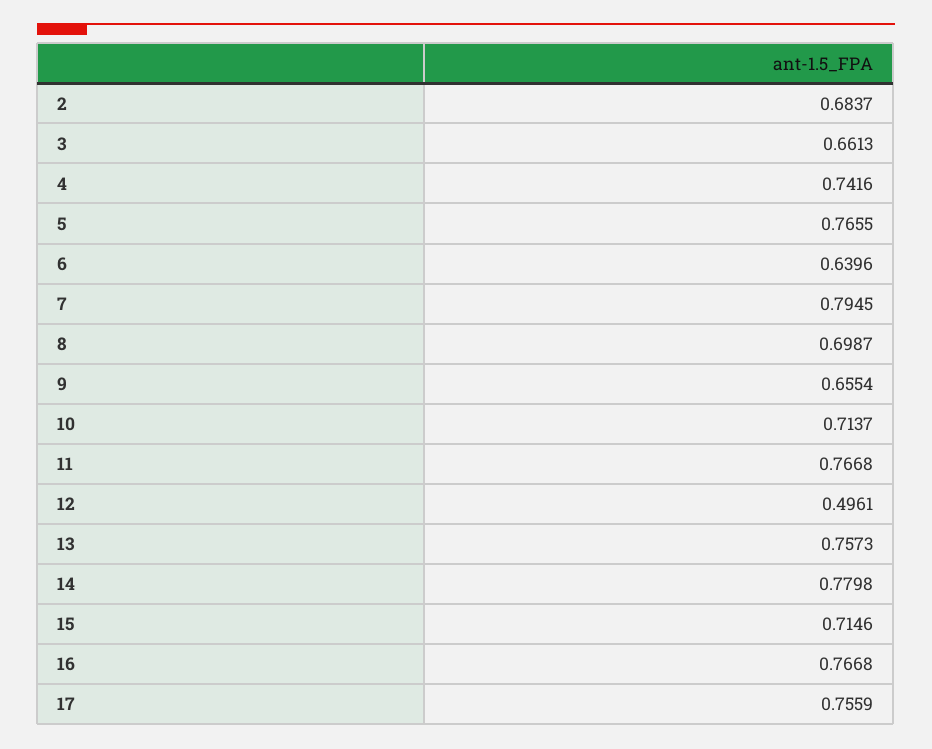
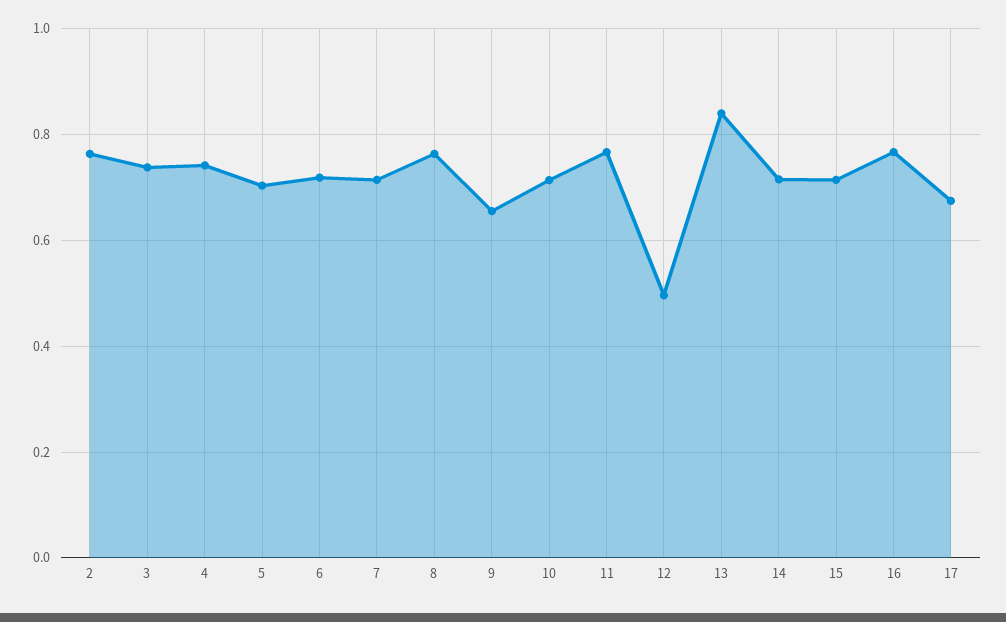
  {
-   "2": 0.6837,
+   "2": 0.76,
-   "3": 0.6613,
+   "3": 0.74,
    "4": 0.7416,
-   "5": 0.7655,
+   "5": 0.7,
-   "6": 0.6396,
+   "6": 0.72,
-   "7": 0.7945,
+   "7": 0.72,
-   "8": 0.6987,
+   "8": 0.76,
    "9": 0.6554,
    "10": 0.7137,
    "11": 0.7668,
    "12": 0.4961,
-   "13": 0.7573,
+   "13": 0.84,
-   "14": 0.7798,
+   "14": 0.72,
    "15": 0.7146,
    "16": 0.7668,
-   "17": 0.7559
+   "17": 0.68
  }

